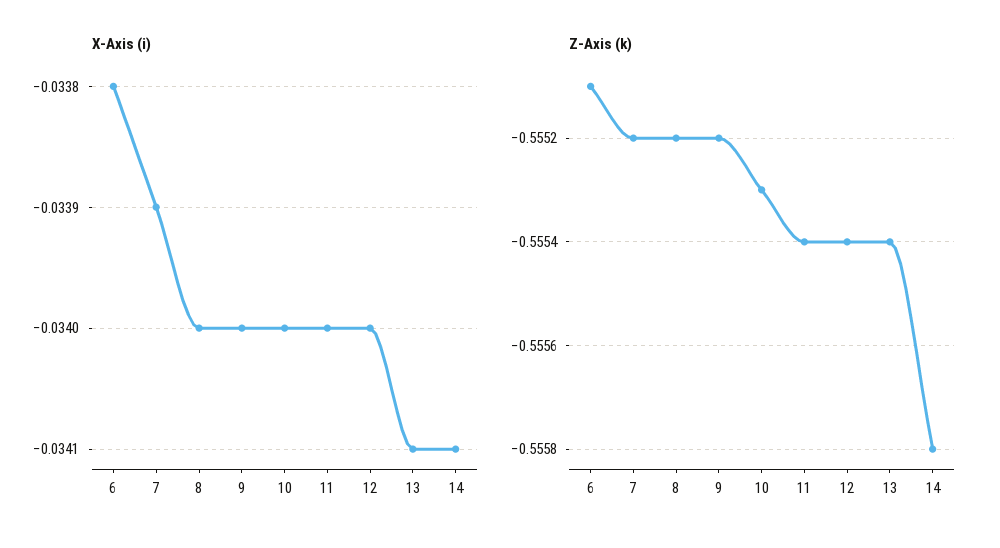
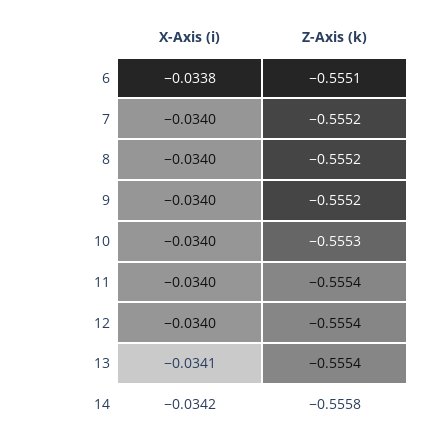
  {
    "X-Axis (i)": {
      "6": -0.0338,
-     "7": -0.0339,
+     "7": -0.034,
      "8": -0.034,
      "9": -0.034,
      "10": -0.034,
      "11": -0.034,
      "12": -0.034,
      "13": -0.0341,
-     "14": -0.0341
+     "14": -0.0342
    },
    "Z-Axis (k)": {
      "6": -0.5551,
      "7": -0.5552,
      "8": -0.5552,
      "9": -0.5552,
      "10": -0.5553,
      "11": -0.5554,
      "12": -0.5554,
      "13": -0.5554,
      "14": -0.5558
    }
  }

